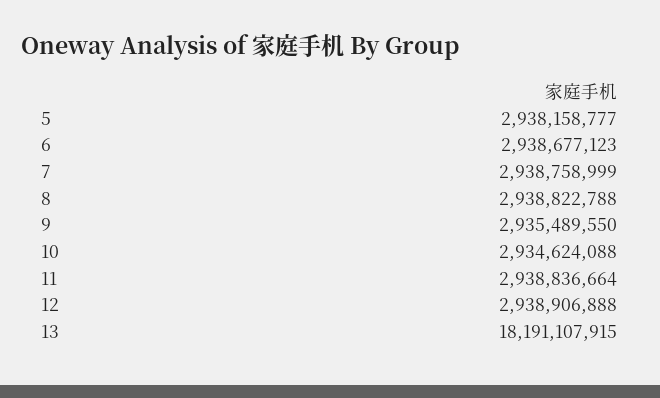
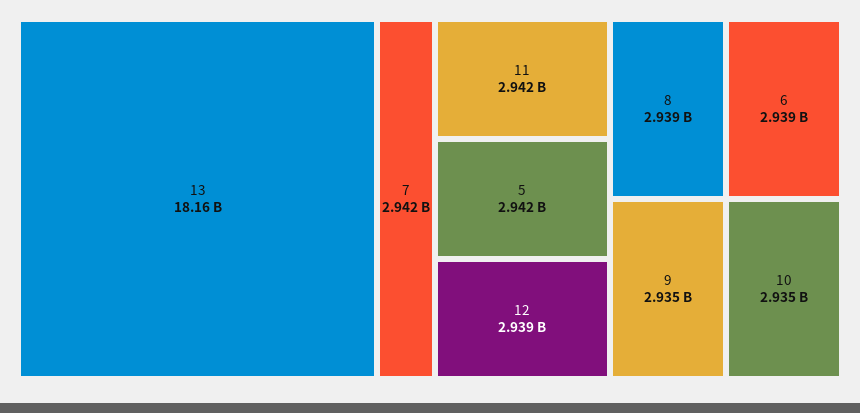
  {
-   "5": 2938158777,
+   "5": 2942000000,
    "6": 2938677123,
-   "7": 2938758999,
+   "7": 2942000000,
    "8": 2938822788,
    "9": 2935489550,
    "10": 2934624088,
-   "11": 2938836664,
+   "11": 2942000000,
    "12": 2938906888,
-   "13": 18191107915
+   "13": 18160000000
  }

